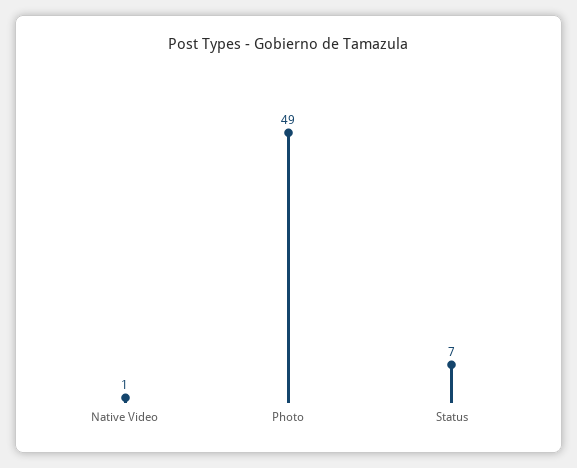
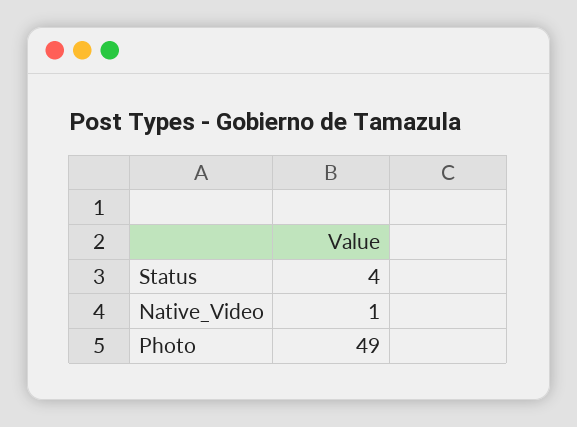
  {
    "Native Video": 1,
    "Photo": 49,
-   "Status": 7
+   "Status": 4
  }

